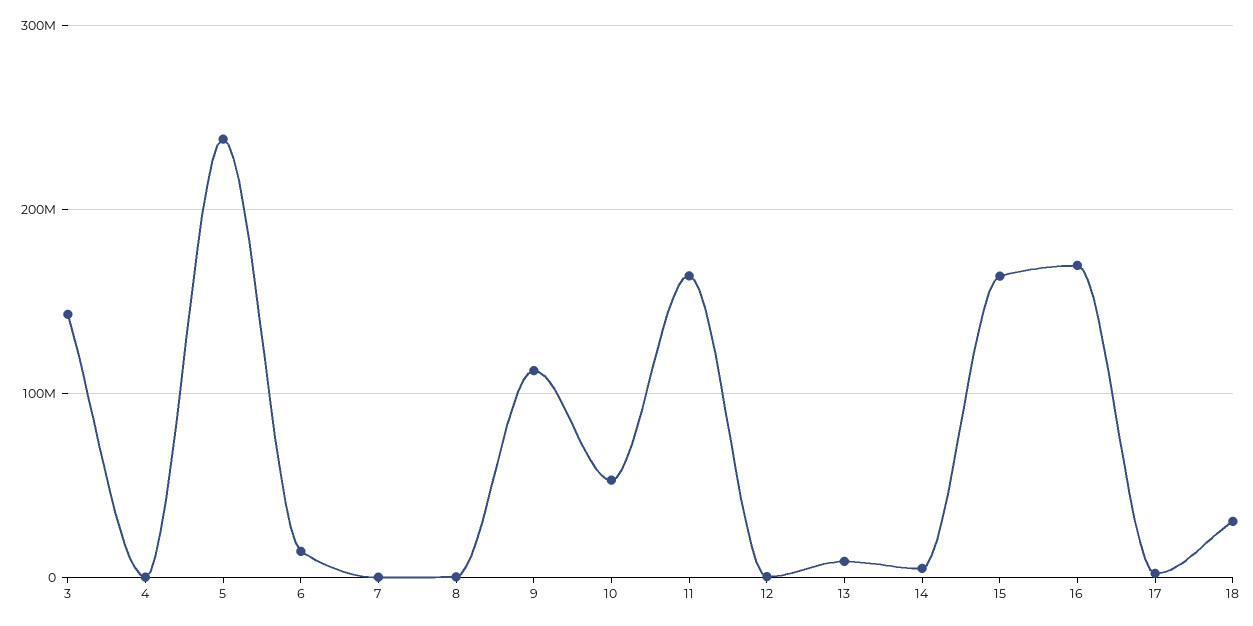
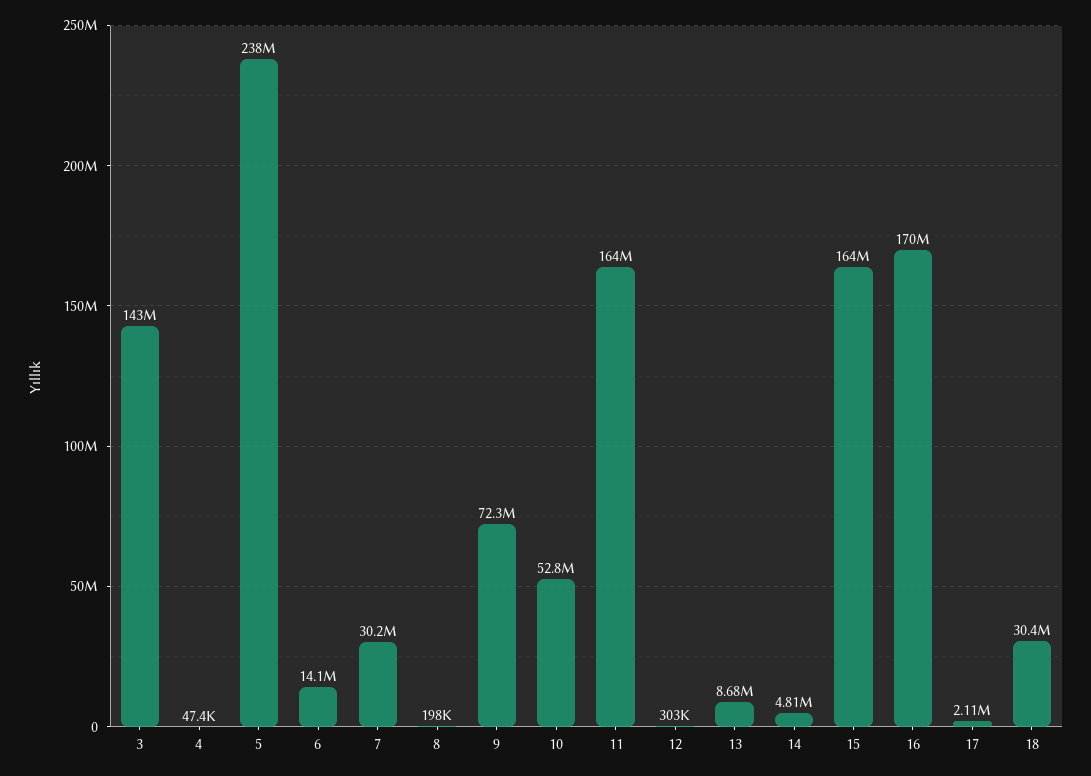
  {
    "3": 143000000,
    "4": 47400,
    "5": 238000000,
    "6": 14100000,
-   "7": 0,
+   "7": 30200000,
    "8": 198000,
-   "9": 110000000,
+   "9": 72300000,
    "10": 52800000,
    "11": 164000000,
    "12": 303000,
    "13": 8680000,
    "14": 4810000,
    "15": 164000000,
    "16": 170000000,
    "17": 2110000,
    "18": 30400000
  }

